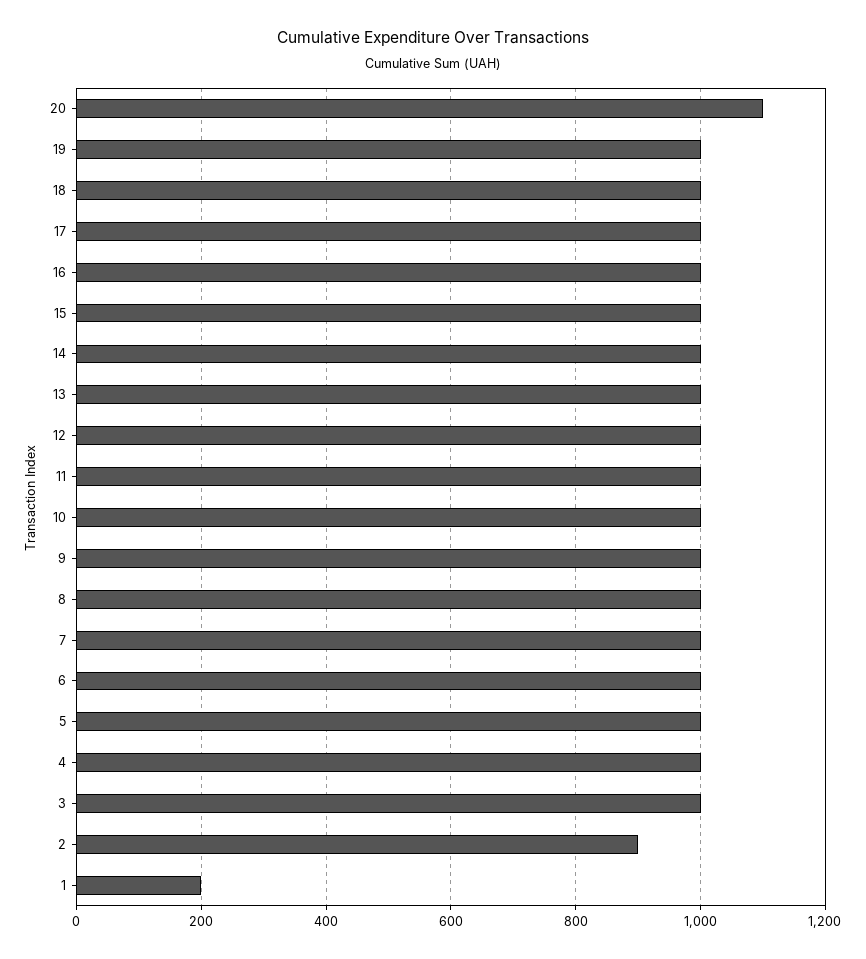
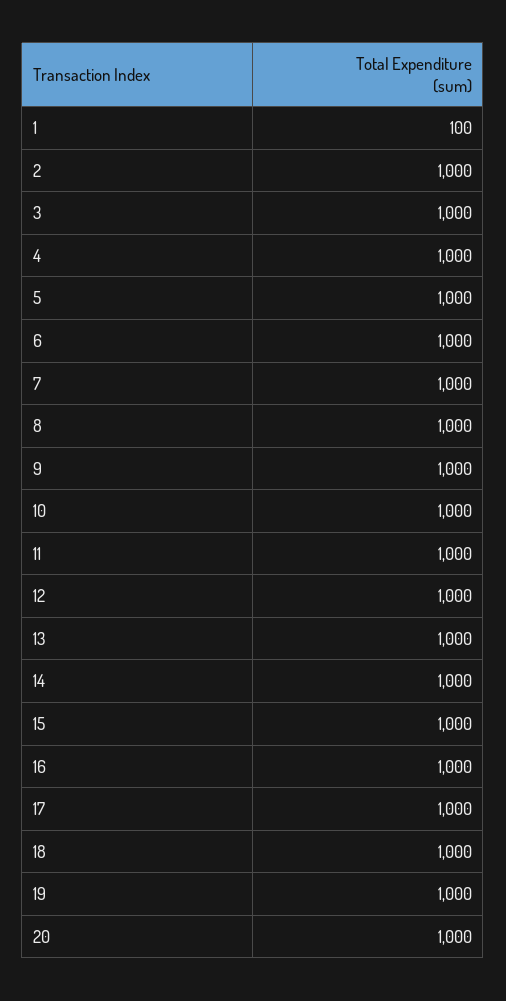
  {
-   "20": 1100,
+   "20": 1000,
    "19": 1000,
    "18": 1000,
    "17": 1000,
    "16": 1000,
    "15": 1000,
    "14": 1000,
    "13": 1000,
    "12": 1000,
    "11": 1000,
    "10": 1000,
    "9": 1000,
    "8": 1000,
    "7": 1000,
    "6": 1000,
    "5": 1000,
    "4": 1000,
    "3": 1000,
-   "2": 900,
+   "2": 1000,
-   "1": 200
+   "1": 100
  }

